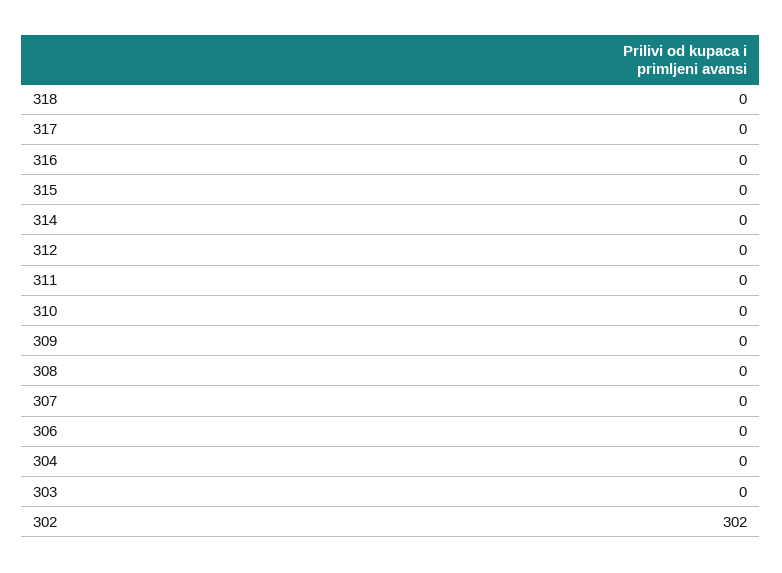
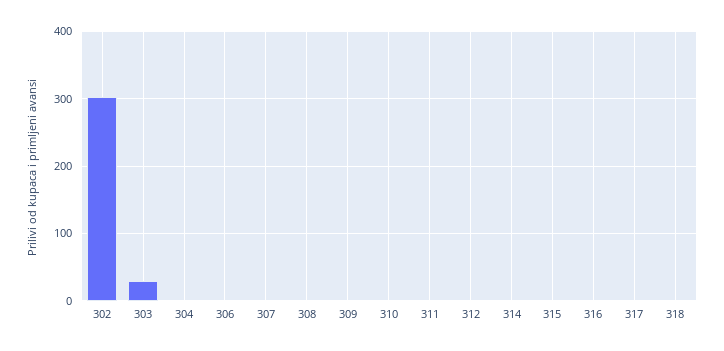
  {
    "318": 0,
    "317": 0,
    "316": 0,
    "315": 0,
    "314": 0,
    "312": 0,
    "311": 0,
    "310": 0,
    "309": 0,
    "308": 0,
    "307": 0,
    "306": 0,
    "304": 0,
-   "303": 0,
+   "303": 30,
    "302": 302
  }

